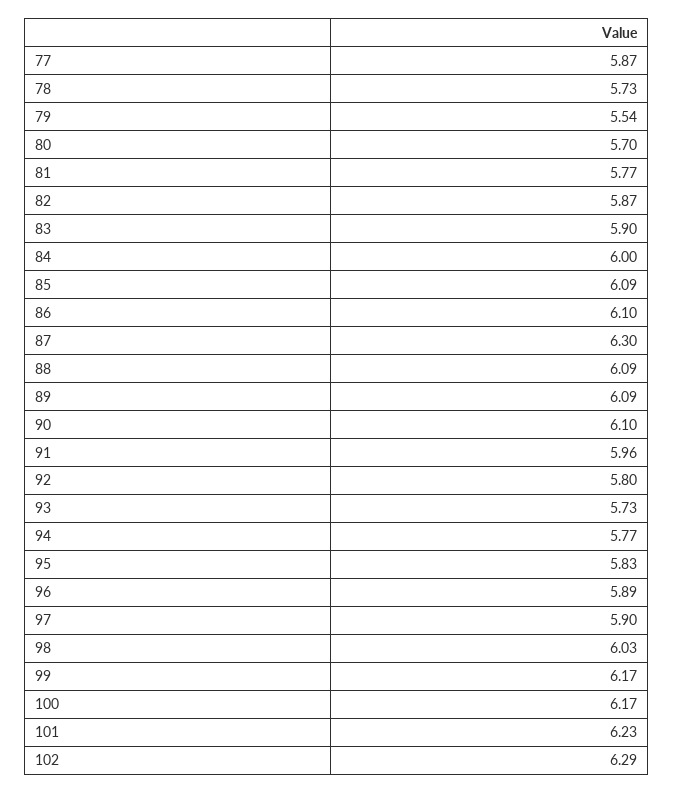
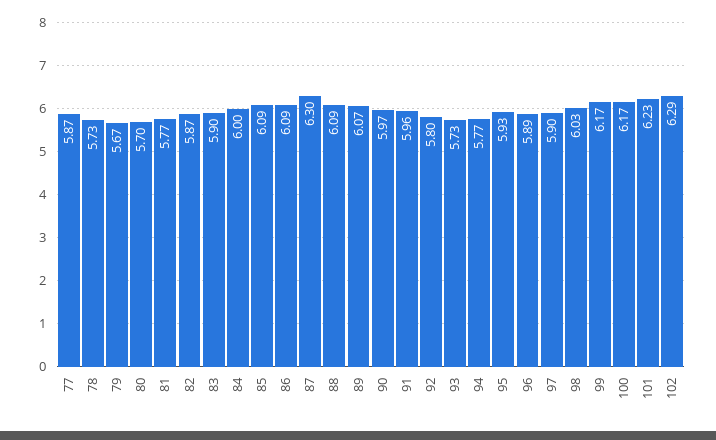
  {
    "77": 5.87,
    "78": 5.73,
-   "79": 5.54,
+   "79": 5.67,
    "80": 5.7,
    "81": 5.77,
    "82": 5.87,
    "83": 5.9,
    "84": 6,
    "85": 6.09,
-   "86": 6.1,
+   "86": 6.09,
    "87": 6.3,
    "88": 6.09,
-   "89": 6.09,
+   "89": 6.07,
-   "90": 6.1,
+   "90": 5.97,
    "91": 5.96,
    "92": 5.8,
    "93": 5.73,
    "94": 5.77,
-   "95": 5.83,
+   "95": 5.93,
    "96": 5.89,
    "97": 5.9,
    "98": 6.03,
    "99": 6.17,
    "100": 6.17,
    "101": 6.23,
    "102": 6.29
  }

